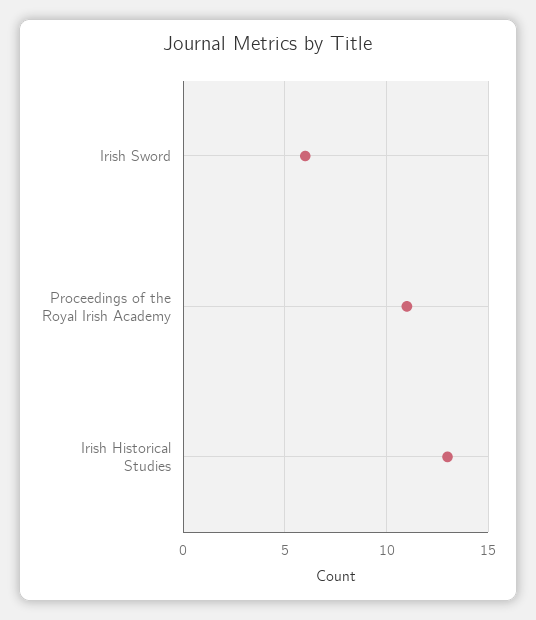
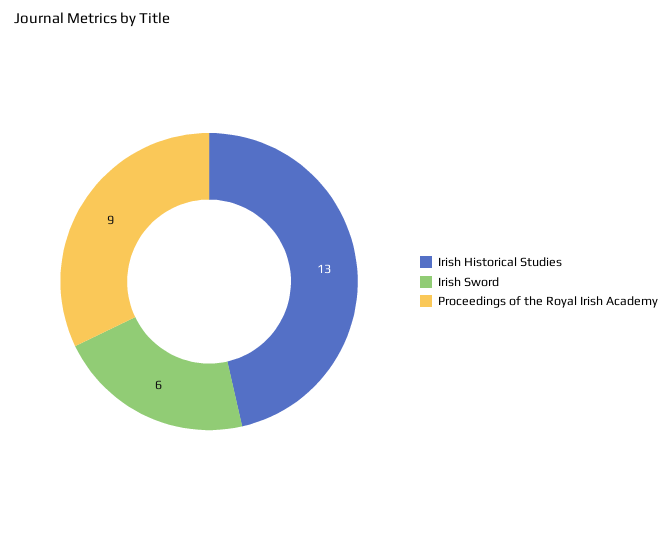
  {
    "Irish Sword": 6,
-   "Proceedings of the Royal Irish Academy": 11,
+   "Proceedings of the Royal Irish Academy": 9,
    "Irish Historical Studies": 13
  }

